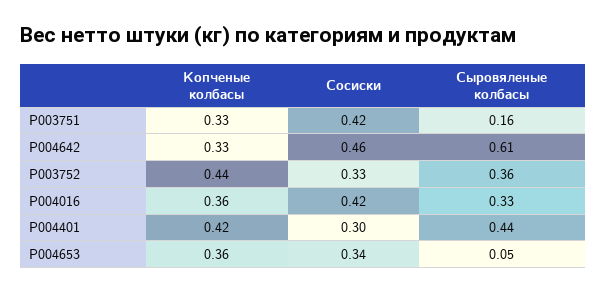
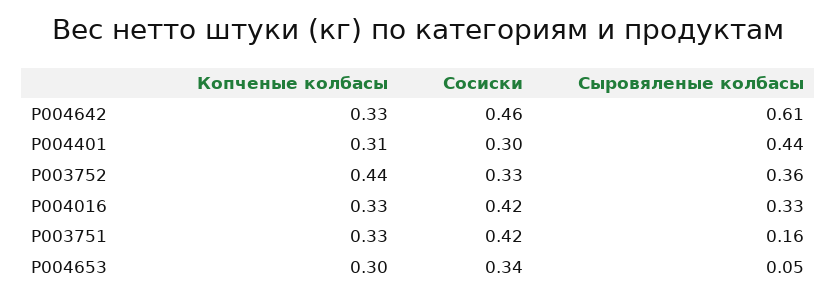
  {
    "Копченые колбасы": {
      "P003751": 0.33,
      "P004642": 0.33,
      "P003752": 0.44,
-     "P004016": 0.36,
+     "P004016": 0.33,
-     "P004401": 0.42,
+     "P004401": 0.31,
-     "P004653": 0.36
+     "P004653": 0.3
    },
    "Сосиски": {
      "P003751": 0.42,
      "P004642": 0.46,
      "P003752": 0.33,
      "P004016": 0.42,
      "P004401": 0.3,
      "P004653": 0.34
    },
    "Сыровяленые колбасы": {
      "P003751": 0.16,
      "P004642": 0.61,
      "P003752": 0.36,
      "P004016": 0.33,
      "P004401": 0.44,
      "P004653": 0.05
    }
  }

